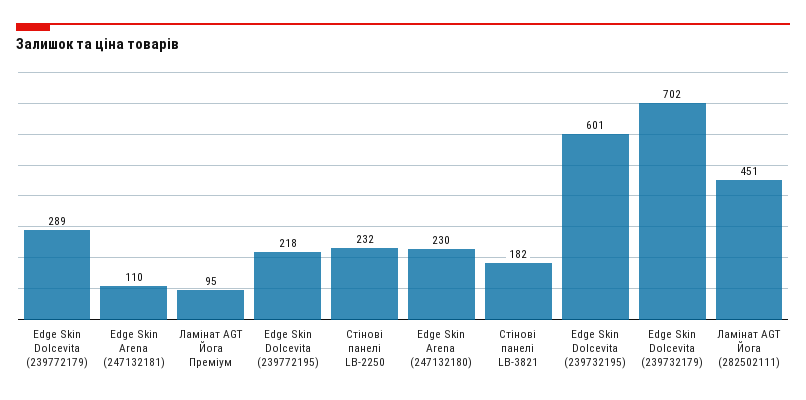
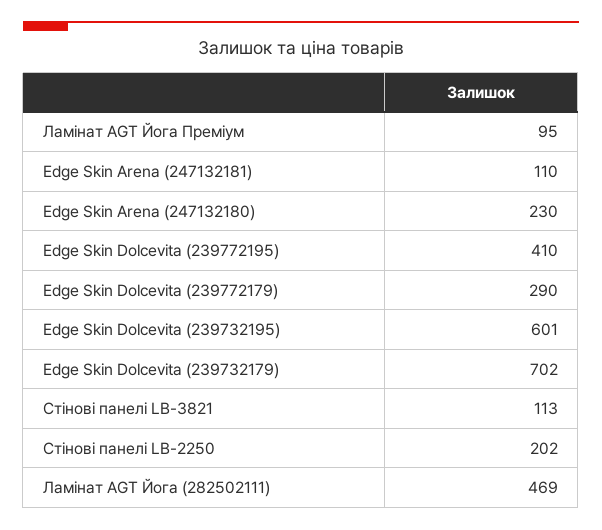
  {
-   "Edge Skin Dolcevita (239772179)": 289,
+   "Edge Skin Dolcevita (239772179)": 290,
    "Edge Skin Arena (247132181)": 110,
    "Ламінат AGT Йога Преміум": 95,
-   "Edge Skin Dolcevita (239772195)": 218,
+   "Edge Skin Dolcevita (239772195)": 410,
-   "Стінові панелі LB-2250": 232,
+   "Стінові панелі LB-2250": 202,
    "Edge Skin Arena (247132180)": 230,
-   "Стінові панелі LB-3821": 182,
+   "Стінові панелі LB-3821": 113,
    "Edge Skin Dolcevita (239732195)": 601,
    "Edge Skin Dolcevita (239732179)": 702,
-   "Ламінат AGT Йога (282502111)": 451
+   "Ламінат AGT Йога (282502111)": 469
  }

